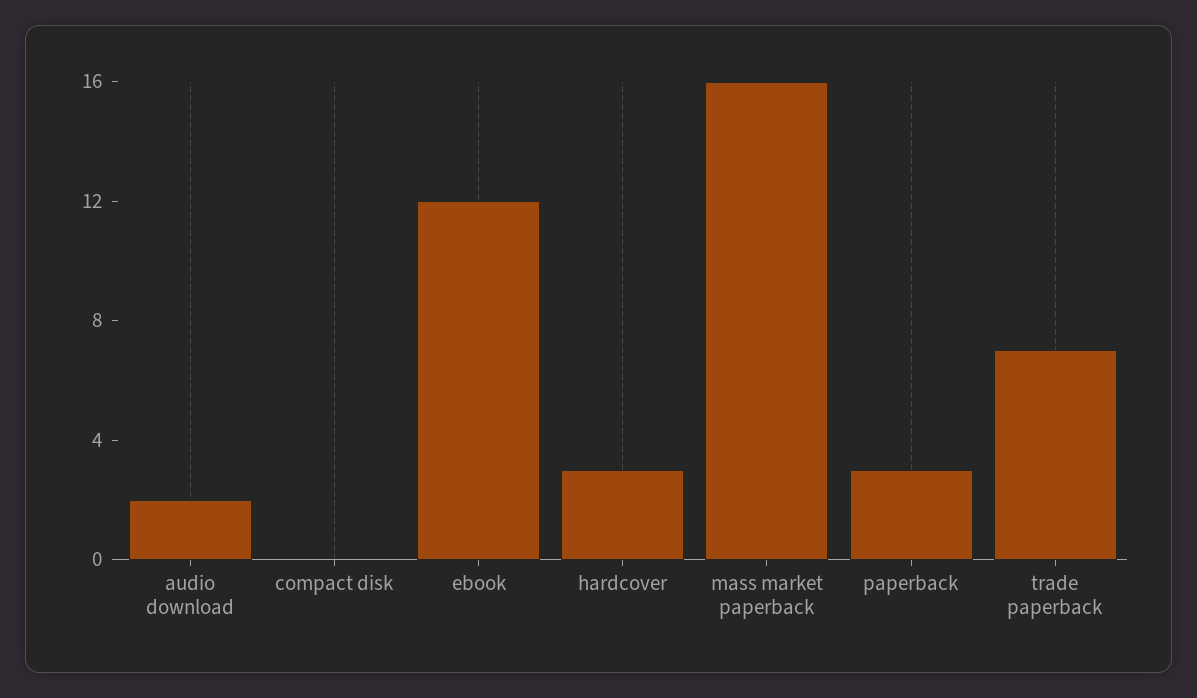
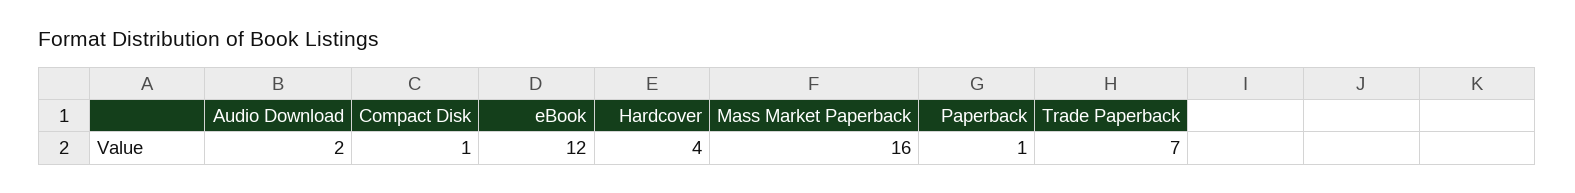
  {
    "audio download": 2,
-   "compact disk": 0,
+   "compact disk": 1,
    "ebook": 12,
-   "hardcover": 3,
+   "hardcover": 4,
    "mass market paperback": 16,
-   "paperback": 3,
+   "paperback": 1,
    "trade paperback": 7
  }

